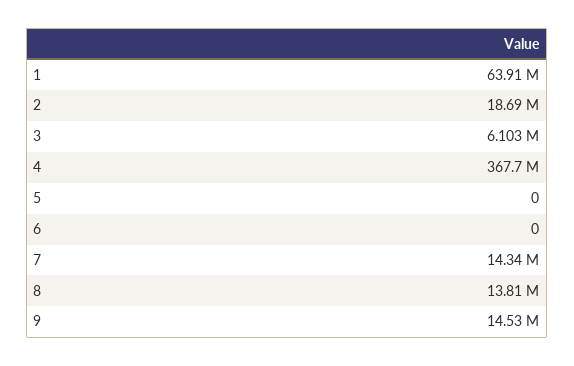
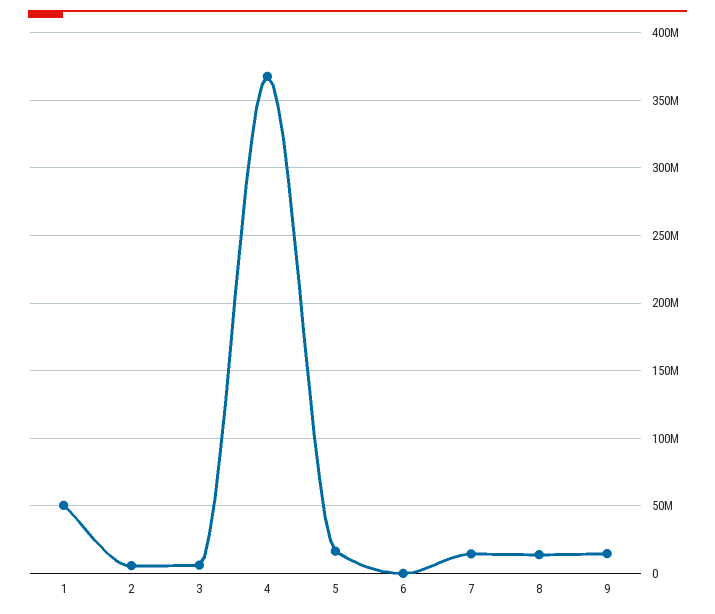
  {
-   "1": 63910000,
+   "1": 50000000,
-   "2": 18690000,
+   "2": 5000000,
    "3": 6103000,
    "4": 367700000,
-   "5": 0,
+   "5": 15000000,
    "6": 0,
    "7": 14340000,
    "8": 13810000,
    "9": 14530000
  }

